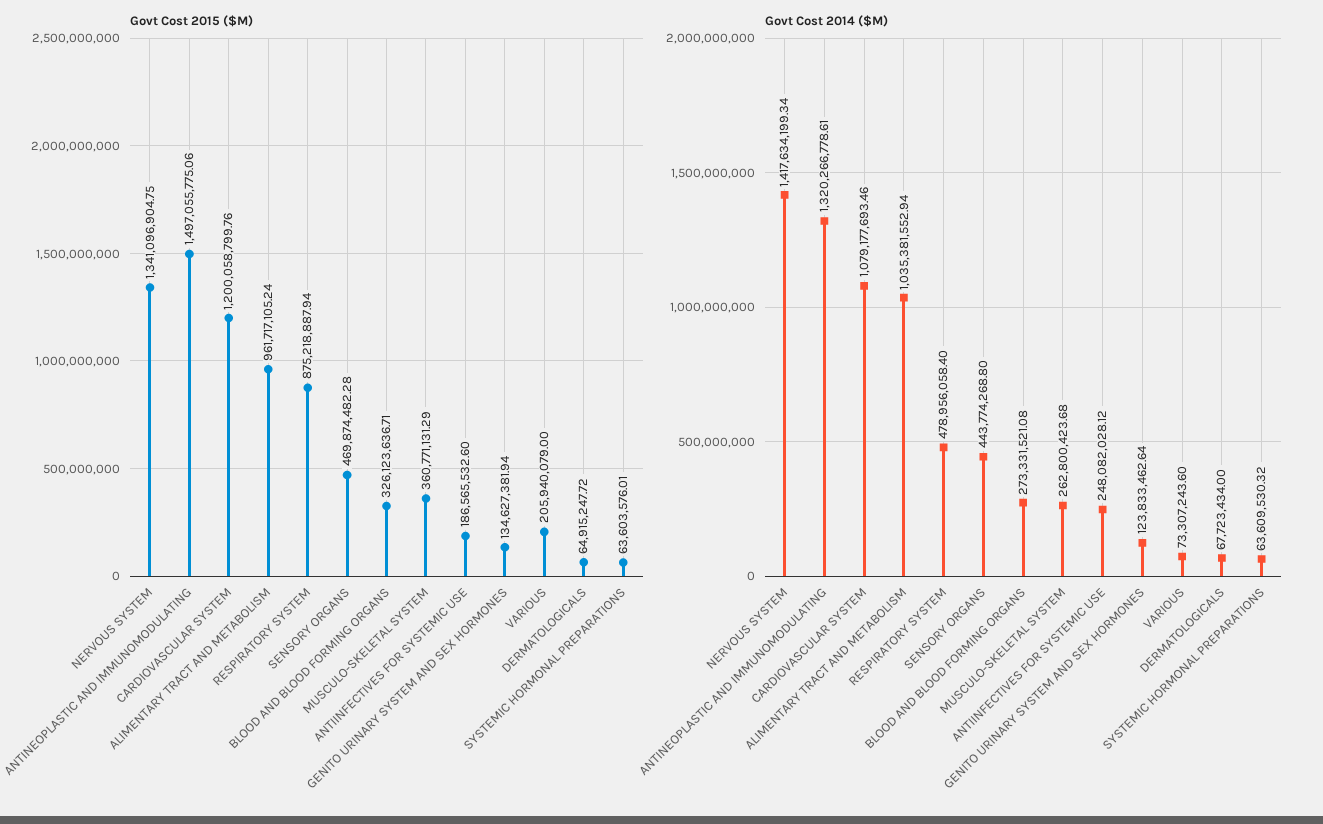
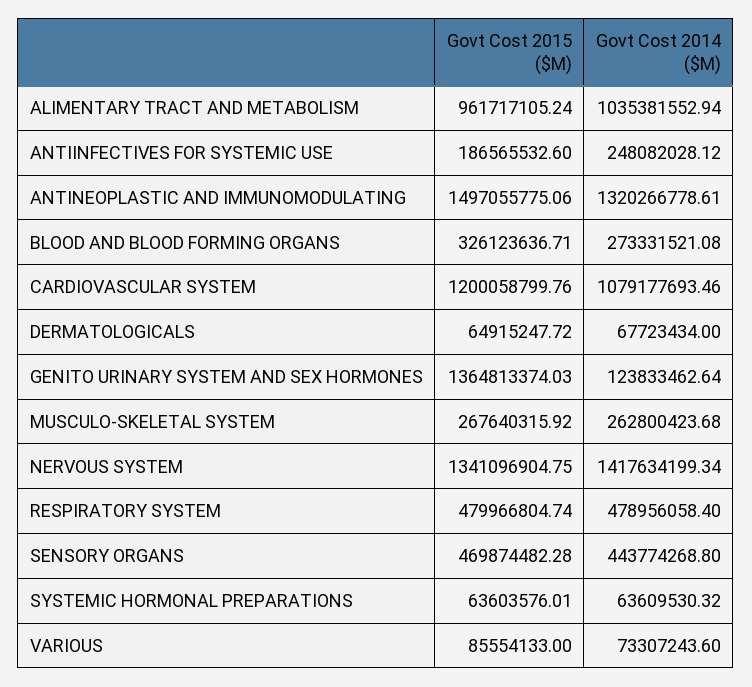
  {
    "Govt Cost 2015 ($M)": {
      "NERVOUS SYSTEM": 1341096904.75,
      "ANTINEOPLASTIC AND IMMUNOMODULATING": 1497055775.06,
      "CARDIOVASCULAR SYSTEM": 1200058799.76,
      "ALIMENTARY TRACT AND METABOLISM": 961717105.24,
-     "RESPIRATORY SYSTEM": 875218887.94,
+     "RESPIRATORY SYSTEM": 479966804.74,
      "SENSORY ORGANS": 469874482.28,
      "BLOOD AND BLOOD FORMING ORGANS": 326123636.71,
-     "MUSCULO-SKELETAL SYSTEM": 360771131.29,
+     "MUSCULO-SKELETAL SYSTEM": 267640315.92,
      "ANTIINFECTIVES FOR SYSTEMIC USE": 186565532.6,
-     "GENITO URINARY SYSTEM AND SEX HORMONES": 134627381.94,
+     "GENITO URINARY SYSTEM AND SEX HORMONES": 1364813374.03,
-     "VARIOUS": 205940079,
+     "VARIOUS": 85554133,
      "DERMATOLOGICALS": 64915247.72,
      "SYSTEMIC HORMONAL PREPARATIONS": 63603576.01
    },
    "Govt Cost 2014 ($M)": {
      "NERVOUS SYSTEM": 1417634199.34,
      "ANTINEOPLASTIC AND IMMUNOMODULATING": 1320266778.61,
      "CARDIOVASCULAR SYSTEM": 1079177693.46,
      "ALIMENTARY TRACT AND METABOLISM": 1035381552.94,
      "RESPIRATORY SYSTEM": 478956058.4,
      "SENSORY ORGANS": 443774268.8,
      "BLOOD AND BLOOD FORMING ORGANS": 273331521.08,
      "MUSCULO-SKELETAL SYSTEM": 262800423.68,
      "ANTIINFECTIVES FOR SYSTEMIC USE": 248082028.12,
      "GENITO URINARY SYSTEM AND SEX HORMONES": 123833462.64,
      "VARIOUS": 73307243.6,
      "DERMATOLOGICALS": 67723434,
      "SYSTEMIC HORMONAL PREPARATIONS": 63609530.32
    }
  }

